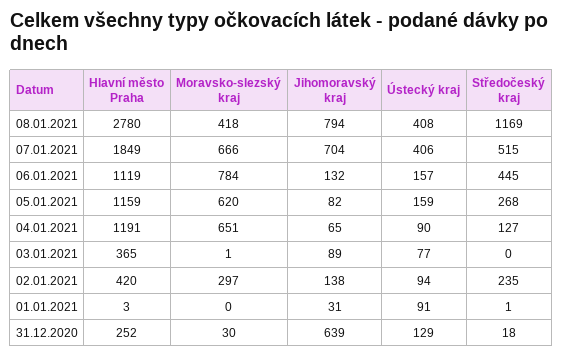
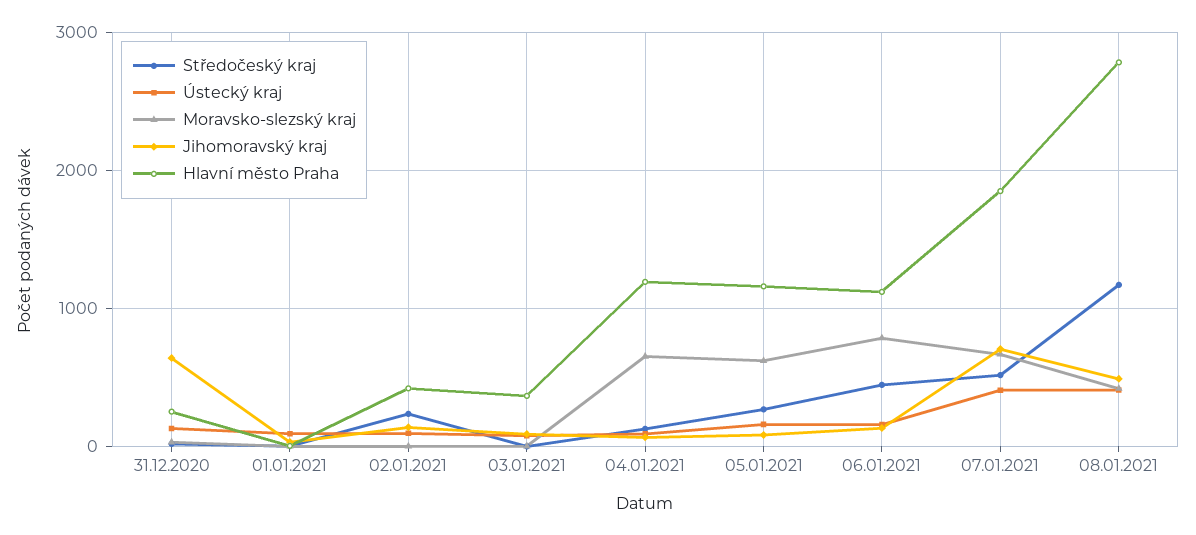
  {
    "Hlavní město Praha": {
      "08.01.2021": 2780,
      "07.01.2021": 1849,
      "06.01.2021": 1119,
      "05.01.2021": 1159,
      "04.01.2021": 1191,
      "03.01.2021": 365,
      "02.01.2021": 420,
      "01.01.2021": 3,
      "31.12.2020": 252
    },
    "Moravsko-slezský kraj": {
      "08.01.2021": 418,
      "07.01.2021": 666,
      "06.01.2021": 784,
      "05.01.2021": 620,
      "04.01.2021": 651,
      "03.01.2021": 1,
-     "02.01.2021": 297,
+     "02.01.2021": 0,
      "01.01.2021": 0,
      "31.12.2020": 30
    },
    "Jihomoravský kraj": {
-     "08.01.2021": 794,
+     "08.01.2021": 500,
      "07.01.2021": 704,
      "06.01.2021": 132,
      "05.01.2021": 82,
      "04.01.2021": 65,
      "03.01.2021": 89,
      "02.01.2021": 138,
      "01.01.2021": 31,
      "31.12.2020": 639
    },
    "Ústecký kraj": {
      "08.01.2021": 408,
      "07.01.2021": 406,
      "06.01.2021": 157,
      "05.01.2021": 159,
      "04.01.2021": 90,
      "03.01.2021": 77,
      "02.01.2021": 94,
      "01.01.2021": 91,
      "31.12.2020": 129
    },
    "Středočeský kraj": {
      "08.01.2021": 1169,
      "07.01.2021": 515,
      "06.01.2021": 445,
      "05.01.2021": 268,
      "04.01.2021": 127,
      "03.01.2021": 0,
      "02.01.2021": 235,
      "01.01.2021": 1,
      "31.12.2020": 18
    }
  }

